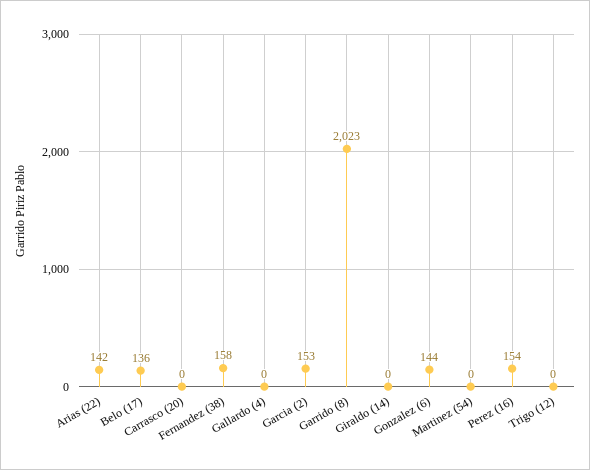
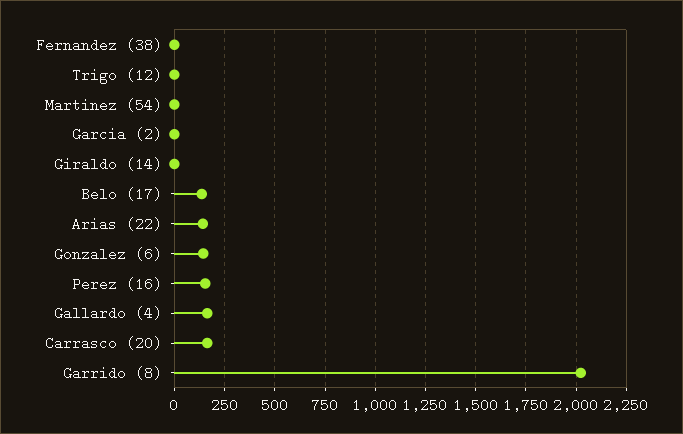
  {
    "Arias (22)": 142,
    "Belo (17)": 136,
-   "Carrasco (20)": 0,
+   "Carrasco (20)": 150,
-   "Fernandez (38)": 158,
+   "Fernandez (38)": 0,
-   "Gallardo (4)": 0,
+   "Gallardo (4)": 150,
-   "Garcia (2)": 153,
+   "Garcia (2)": 0,
    "Garrido (8)": 2023,
    "Giraldo (14)": 0,
    "Gonzalez (6)": 144,
    "Martinez (54)": 0,
    "Perez (16)": 154,
    "Trigo (12)": 0
  }

